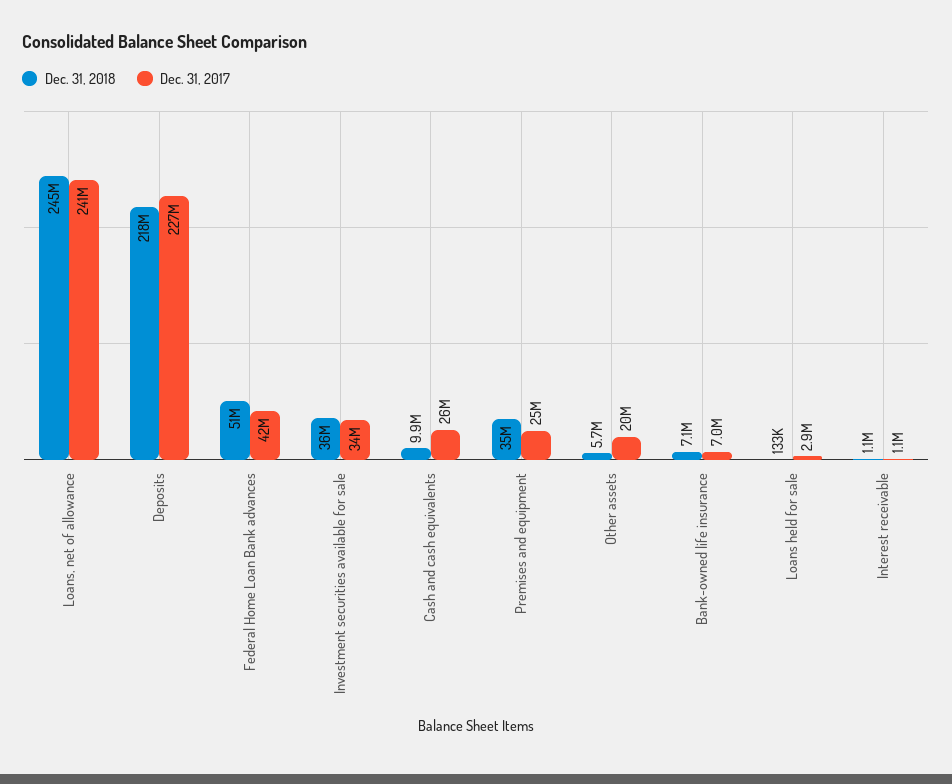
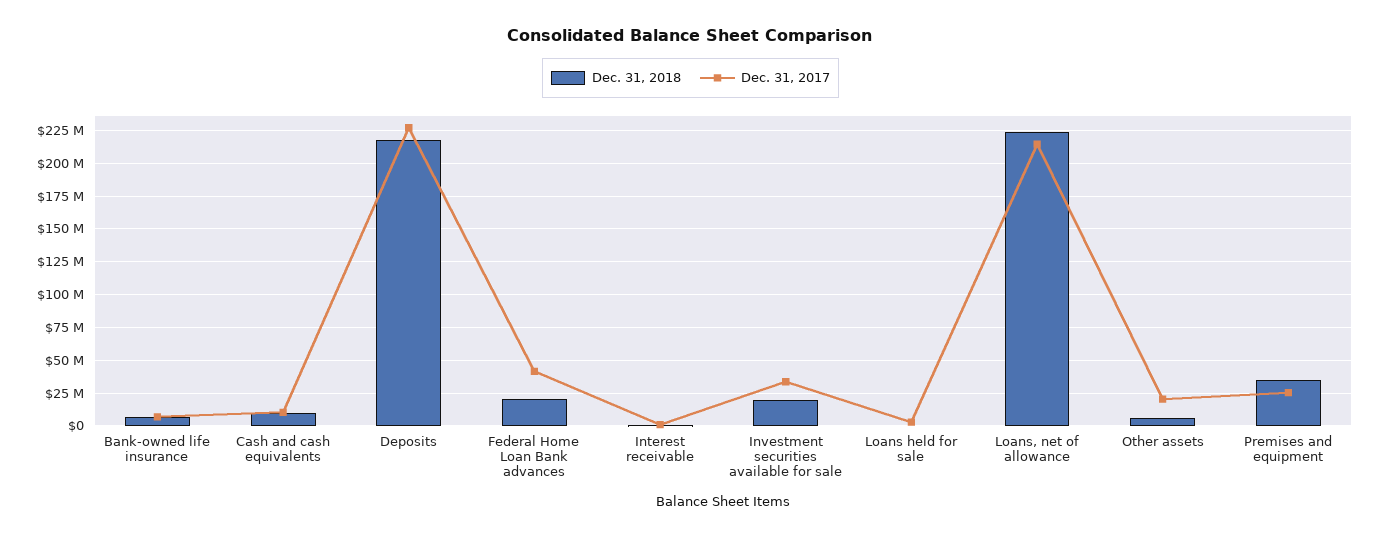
  {
    "Dec. 31, 2018": {
-     "Loans, net of allowance": 245000000,
+     "Loans, net of allowance": 225000000,
      "Deposits": 218000000,
-     "Federal Home Loan Bank advances": 51000000,
+     "Federal Home Loan Bank advances": 20000000,
-     "Investment securities available for sale": 36000000,
+     "Investment securities available for sale": 20000000,
      "Cash and cash equivalents": 9900000,
      "Premises and equipment": 35000000,
      "Other assets": 5700000,
      "Bank-owned life insurance": 7100000,
      "Loans held for sale": 133000,
      "Interest receivable": 1100000
    },
    "Dec. 31, 2017": {
-     "Loans, net of allowance": 241000000,
+     "Loans, net of allowance": 215000000,
      "Deposits": 227000000,
      "Federal Home Loan Bank advances": 42000000,
      "Investment securities available for sale": 34000000,
-     "Cash and cash equivalents": 26000000,
+     "Cash and cash equivalents": 10000000,
      "Premises and equipment": 25000000,
      "Other assets": 20000000,
      "Bank-owned life insurance": 7000000,
      "Loans held for sale": 2900000,
      "Interest receivable": 1100000
    }
  }

